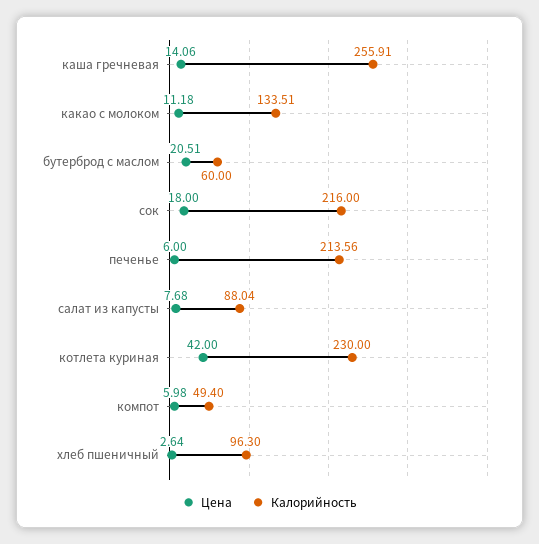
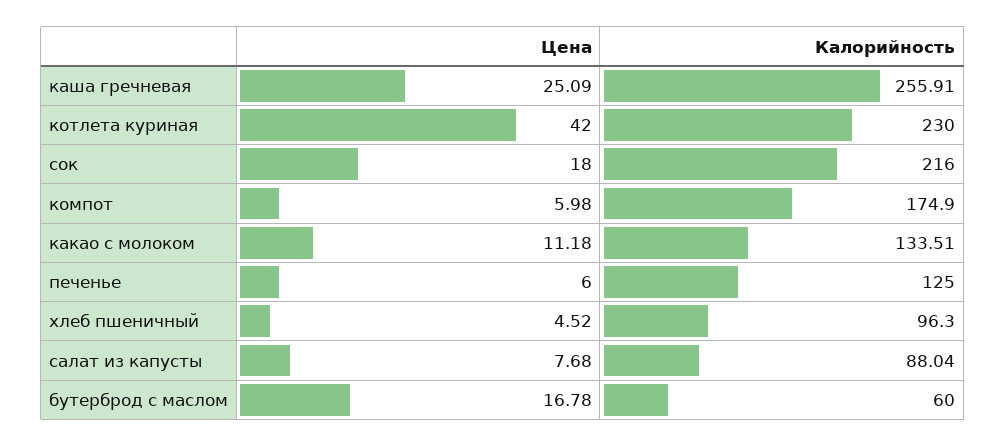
  {
    "Цена": {
-     "каша гречневая": 14.06,
+     "каша гречневая": 25.09,
      "какао с молоком": 11.18,
-     "бутерброд с маслом": 20.51,
+     "бутерброд с маслом": 16.78,
      "сок": 18,
      "печенье": 6,
      "салат из капусты": 7.68,
      "котлета куриная": 42,
      "компот": 5.98,
-     "хлеб пшеничный": 2.64
+     "хлеб пшеничный": 4.52
    },
    "Калорийность": {
      "каша гречневая": 255.91,
      "какао с молоком": 133.51,
      "бутерброд с маслом": 60,
      "сок": 216,
-     "печенье": 213.56,
+     "печенье": 125,
      "салат из капусты": 88.04,
      "котлета куриная": 230,
-     "компот": 49.4,
+     "компот": 174.9,
      "хлеб пшеничный": 96.3
    }
  }

